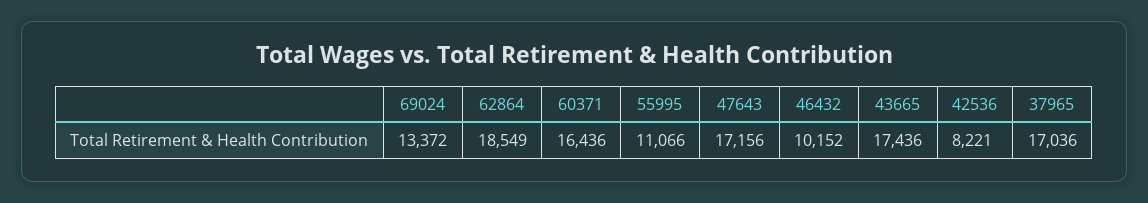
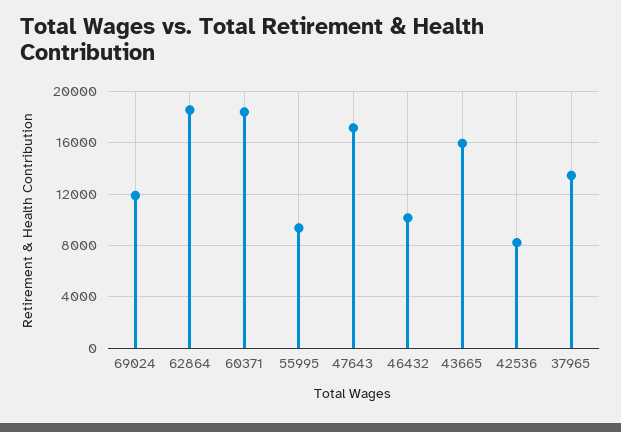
  {
-   "69024": 13372,
+   "69024": 12000,
    "62864": 18549,
-   "60371": 16436,
+   "60371": 18500,
-   "55995": 11066,
+   "55995": 9500,
    "47643": 17156,
    "46432": 10152,
-   "43665": 17436,
+   "43665": 16000,
    "42536": 8221,
-   "37965": 17036
+   "37965": 13500
  }

